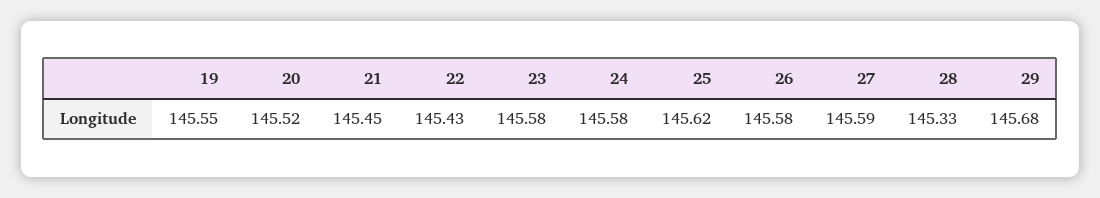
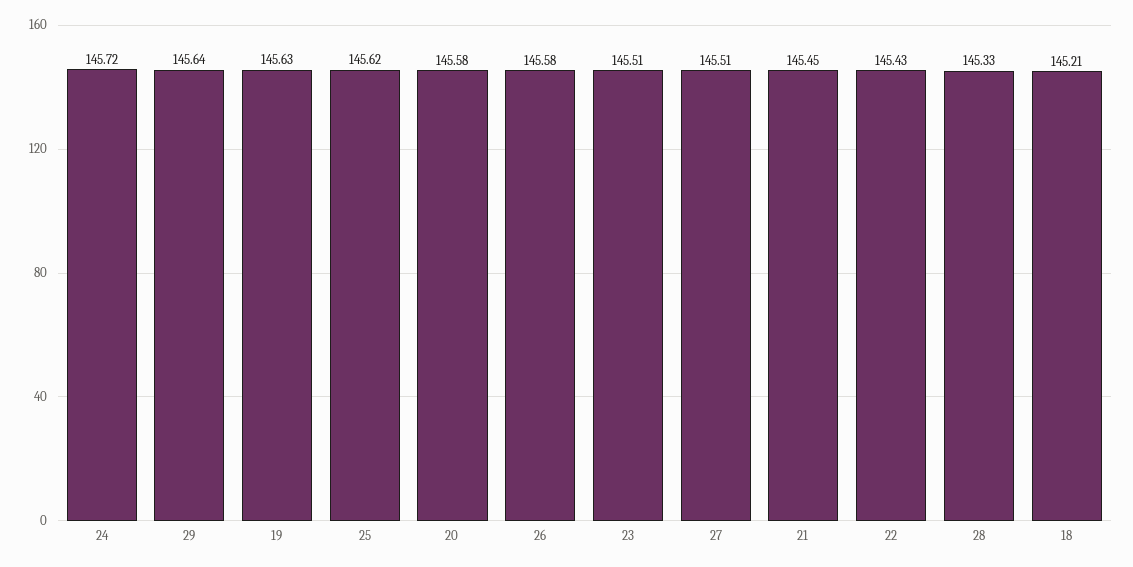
  {
-   "19": 145.55,
+   "19": 145.63,
-   "20": 145.52,
+   "20": 145.58,
    "21": 145.45,
    "22": 145.43,
-   "23": 145.58,
+   "23": 145.51,
-   "24": 145.58,
+   "24": 145.72,
    "25": 145.62,
    "26": 145.58,
-   "27": 145.59,
+   "27": 145.51,
    "28": 145.33,
-   "29": 145.68
+   "29": 145.64,
+   "18": 145.21
  }

